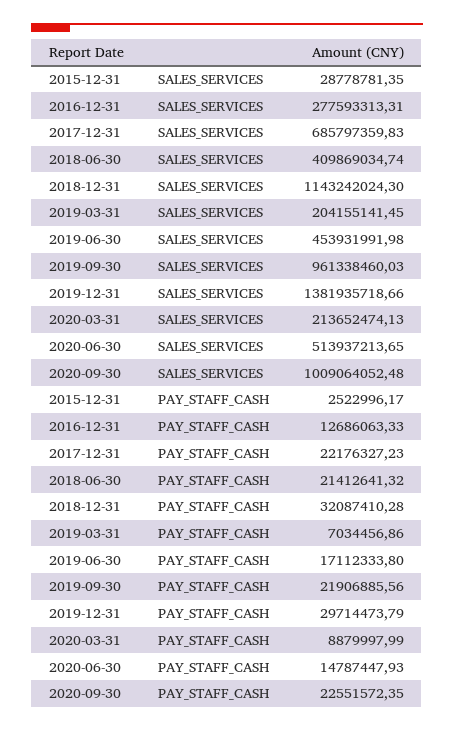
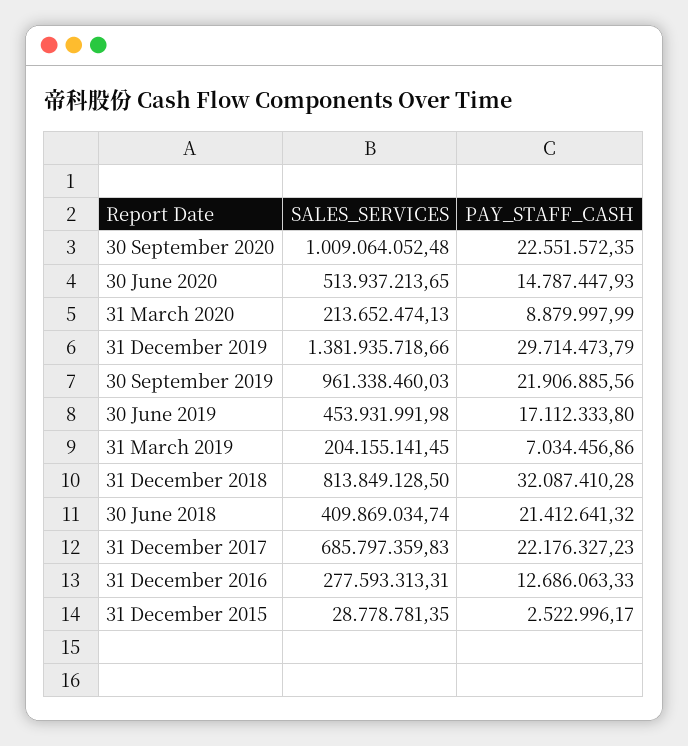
  {
    "2015-12-31": {
      "SALES_SERVICES": 28778781.35,
      "PAY_STAFF_CASH": 2522996.17
    },
    "2016-12-31": {
      "SALES_SERVICES": 277593313.31,
      "PAY_STAFF_CASH": 12686063.33
    },
    "2017-12-31": {
      "SALES_SERVICES": 685797359.83,
      "PAY_STAFF_CASH": 22176327.23
    },
    "2018-06-30": {
      "SALES_SERVICES": 409869034.74,
      "PAY_STAFF_CASH": 21412641.32
    },
    "2018-12-31": {
-     "SALES_SERVICES": 1143242024.3,
+     "SALES_SERVICES": 813849128.5,
      "PAY_STAFF_CASH": 32087410.28
    },
    "2019-03-31": {
      "SALES_SERVICES": 204155141.45,
      "PAY_STAFF_CASH": 7034456.86
    },
    "2019-06-30": {
      "SALES_SERVICES": 453931991.98,
      "PAY_STAFF_CASH": 17112333.8
    },
    "2019-09-30": {
      "SALES_SERVICES": 961338460.03,
      "PAY_STAFF_CASH": 21906885.56
    },
    "2019-12-31": {
      "SALES_SERVICES": 1381935718.66,
      "PAY_STAFF_CASH": 29714473.79
    },
    "2020-03-31": {
      "SALES_SERVICES": 213652474.13,
      "PAY_STAFF_CASH": 8879997.99
    },
    "2020-06-30": {
      "SALES_SERVICES": 513937213.65,
      "PAY_STAFF_CASH": 14787447.93
    },
    "2020-09-30": {
      "SALES_SERVICES": 1009064052.48,
      "PAY_STAFF_CASH": 22551572.35
    }
  }

